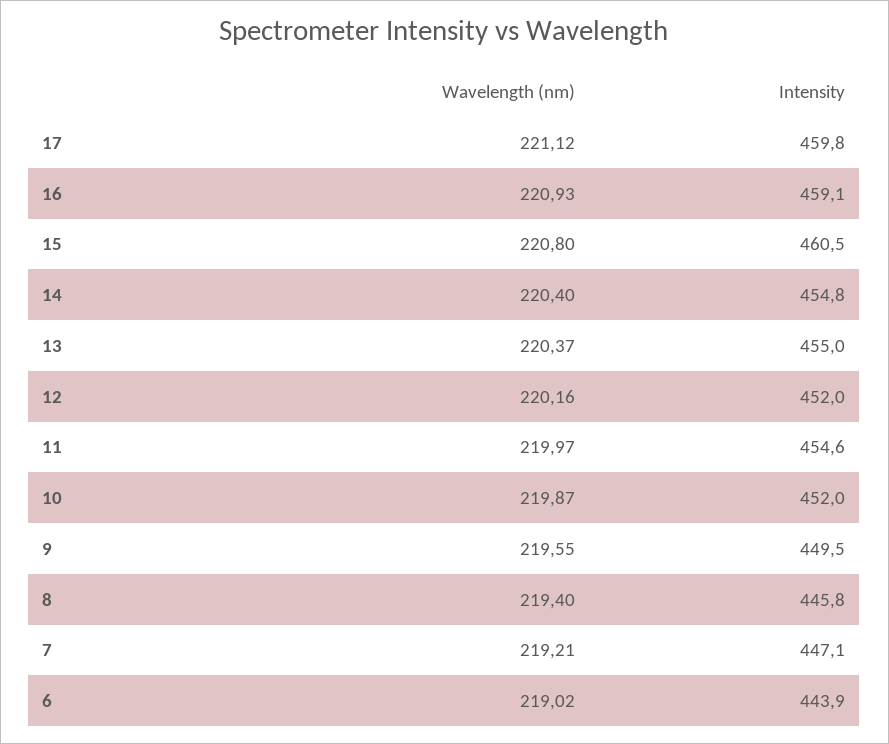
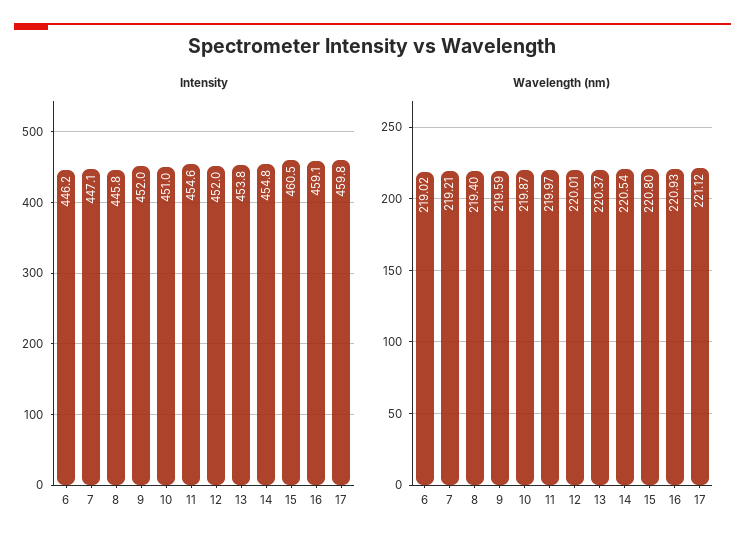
  {
    "Wavelength (nm)": {
      "17": 221.12,
      "16": 220.93,
      "15": 220.8,
-     "14": 220.4,
+     "14": 220.54,
      "13": 220.37,
-     "12": 220.16,
+     "12": 220.01,
      "11": 219.97,
      "10": 219.87,
-     "9": 219.55,
+     "9": 219.59,
      "8": 219.4,
      "7": 219.21,
      "6": 219.02
    },
    "Intensity": {
      "17": 459.8,
      "16": 459.1,
      "15": 460.5,
      "14": 454.8,
-     "13": 455,
+     "13": 453.8,
      "12": 452,
      "11": 454.6,
-     "10": 452,
+     "10": 451,
-     "9": 449.5,
+     "9": 452,
      "8": 445.8,
      "7": 447.1,
-     "6": 443.9
+     "6": 446.2
    }
  }

